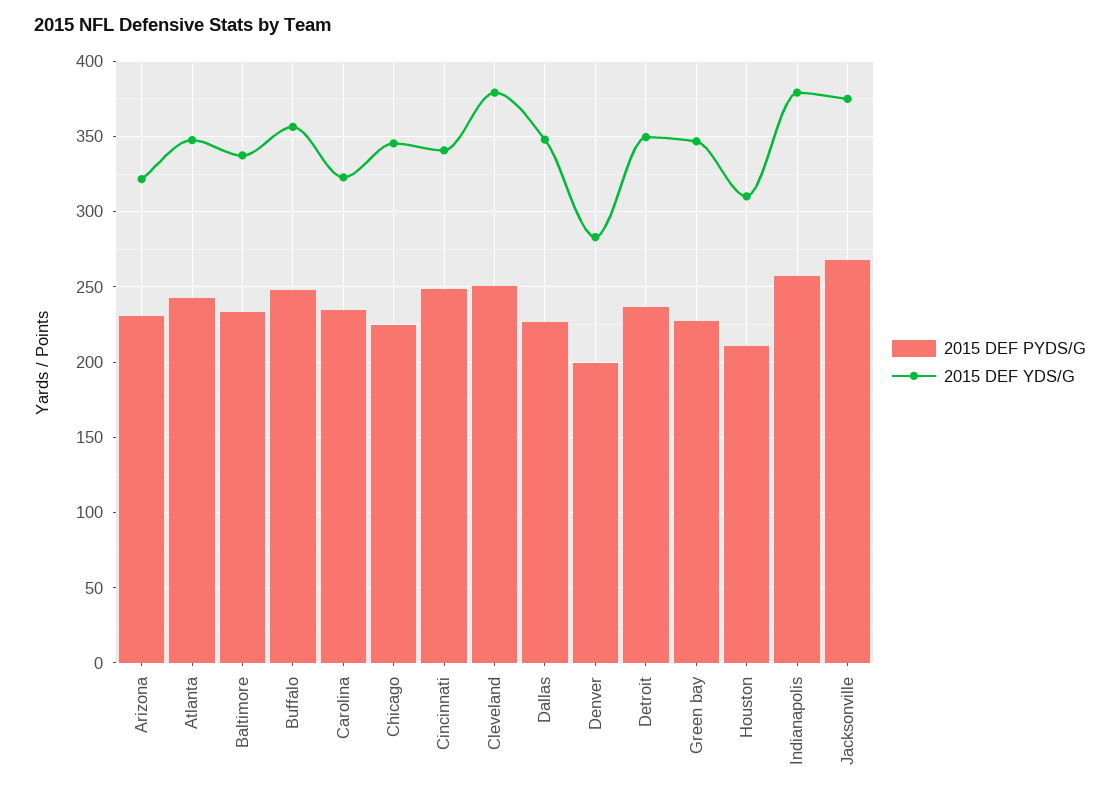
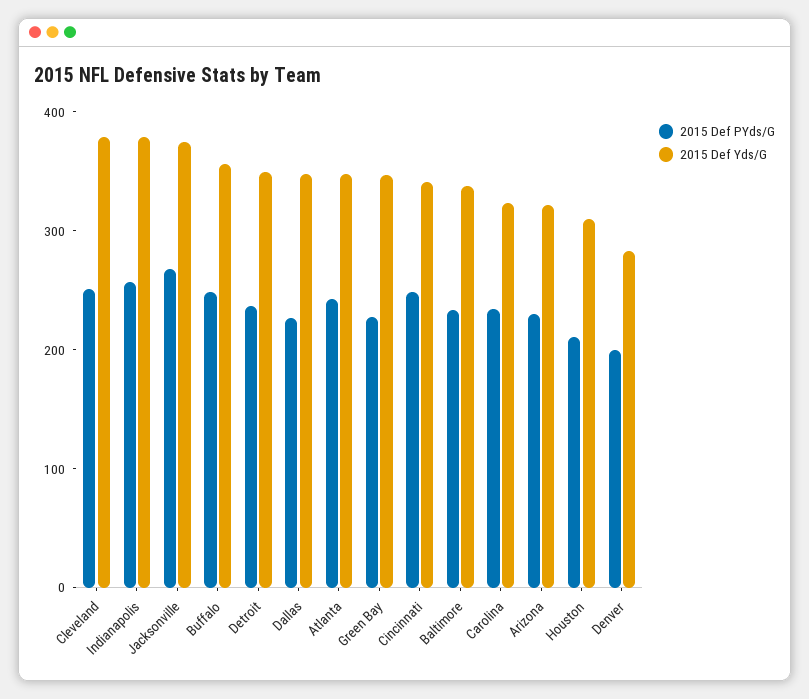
  {
    "2015 DEF PYDS/G": {
      "Arizona": 230,
      "Atlanta": 245,
      "Baltimore": 235,
      "Buffalo": 250,
      "Carolina": 235,
-     "Chicago": 225,
      "Cincinnati": 250,
      "Cleveland": 250,
      "Dallas": 225,
      "Denver": 200,
      "Detroit": 235,
      "Green bay": 230,
      "Houston": 210,
      "Indianapolis": 255,
      "Jacksonville": 270
    },
    "2015 DEF YDS/G": {
      "Arizona": 320,
      "Atlanta": 350,
      "Baltimore": 335,
      "Buffalo": 355,
      "Carolina": 325,
-     "Chicago": 345,
      "Cincinnati": 340,
      "Cleveland": 380,
      "Dallas": 350,
      "Denver": 285,
      "Detroit": 350,
      "Green bay": 345,
      "Houston": 310,
      "Indianapolis": 380,
      "Jacksonville": 375
    }
  }

